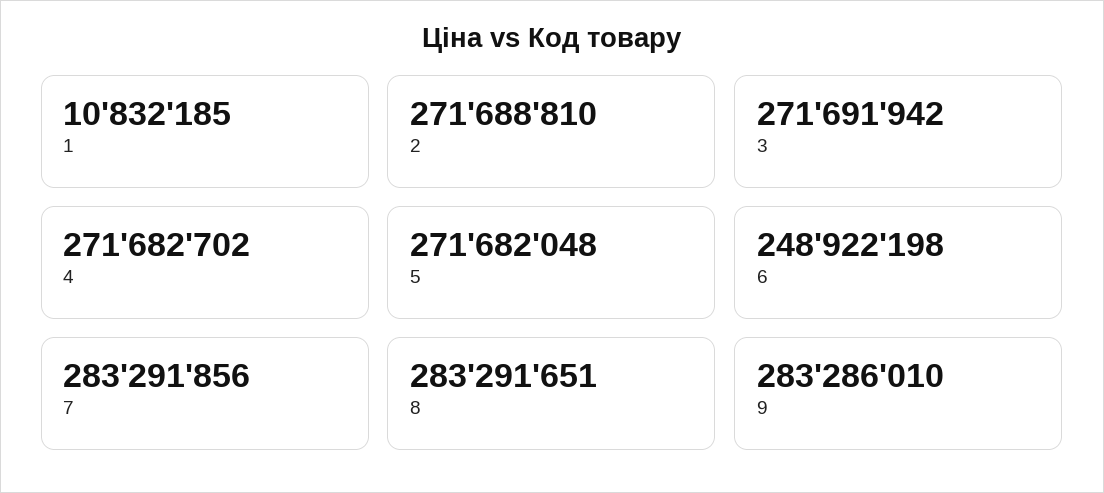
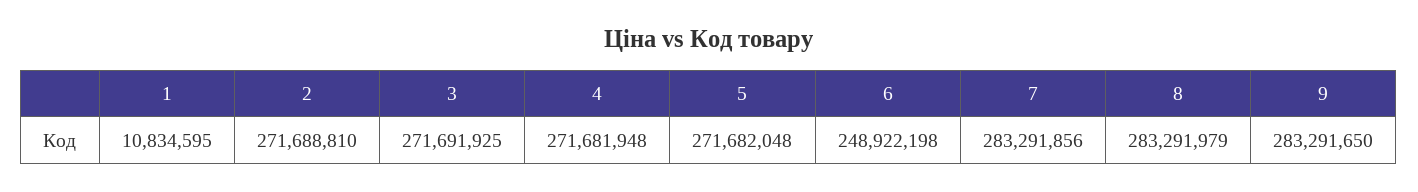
  {
-   "1": 10832185,
+   "1": 10834595,
    "2": 271688810,
-   "3": 271691942,
+   "3": 271691925,
-   "4": 271682702,
+   "4": 271681948,
    "5": 271682048,
    "6": 248922198,
    "7": 283291856,
-   "8": 283291651,
+   "8": 283291979,
-   "9": 283286010
+   "9": 283291650
  }

